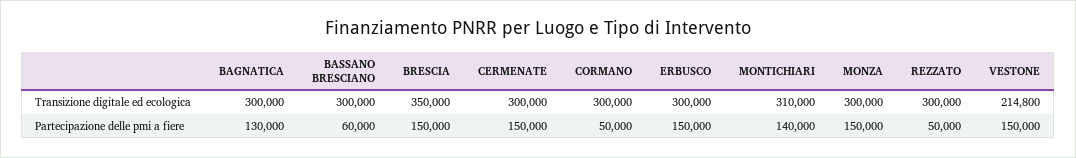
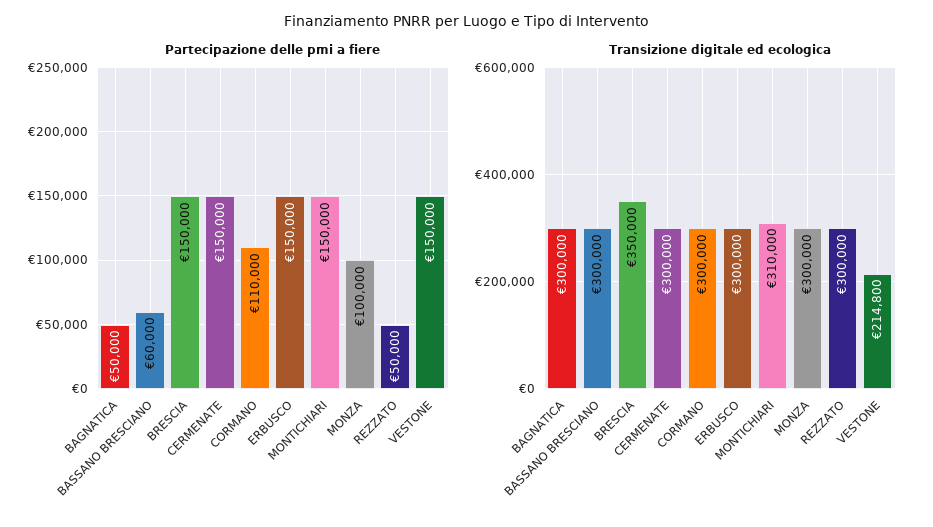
  {
    "Transizione digitale ed ecologica": {
      "BAGNATICA": 300000,
      "BASSANO BRESCIANO": 300000,
      "BRESCIA": 350000,
      "CERMENATE": 300000,
      "CORMANO": 300000,
      "ERBUSCO": 300000,
      "MONTICHIARI": 310000,
      "MONZA": 300000,
      "REZZATO": 300000,
      "VESTONE": 214800
    },
    "Partecipazione delle pmi a fiere": {
-     "BAGNATICA": 130000,
+     "BAGNATICA": 50000,
      "BASSANO BRESCIANO": 60000,
      "BRESCIA": 150000,
      "CERMENATE": 150000,
-     "CORMANO": 50000,
+     "CORMANO": 110000,
      "ERBUSCO": 150000,
-     "MONTICHIARI": 140000,
+     "MONTICHIARI": 150000,
-     "MONZA": 150000,
+     "MONZA": 100000,
      "REZZATO": 50000,
      "VESTONE": 150000
    }
  }

